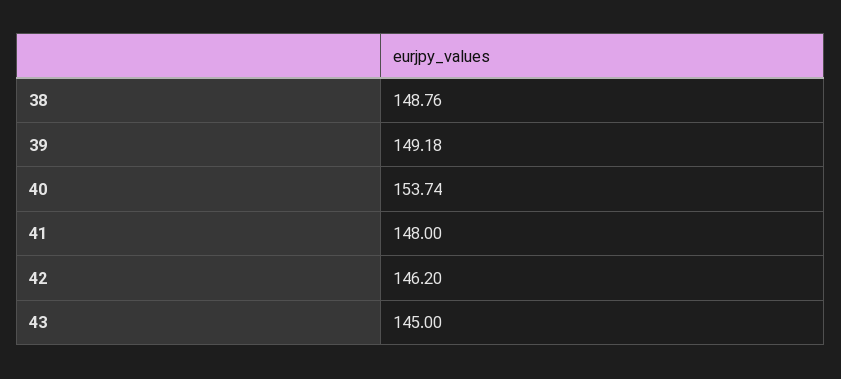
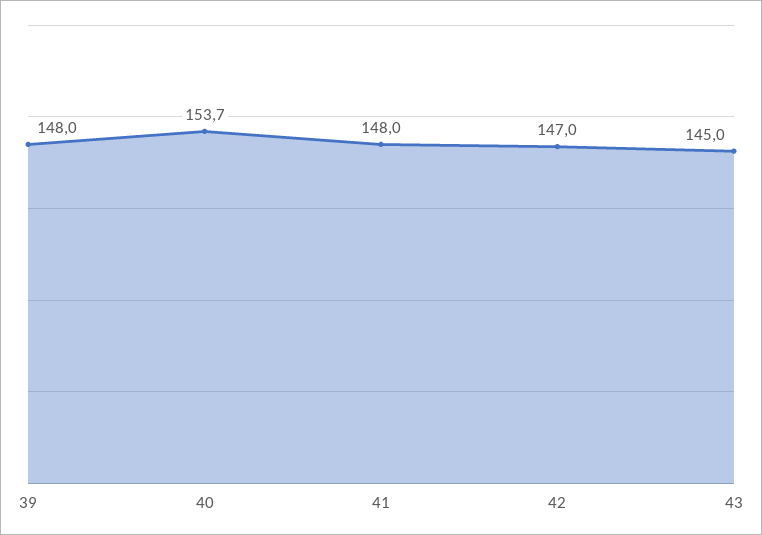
  {
-   "38": 148.76,
-   "39": 149.18,
+   "39": 148,
    "40": 153.74,
    "41": 148,
-   "42": 146.2,
+   "42": 147,
    "43": 145
  }

